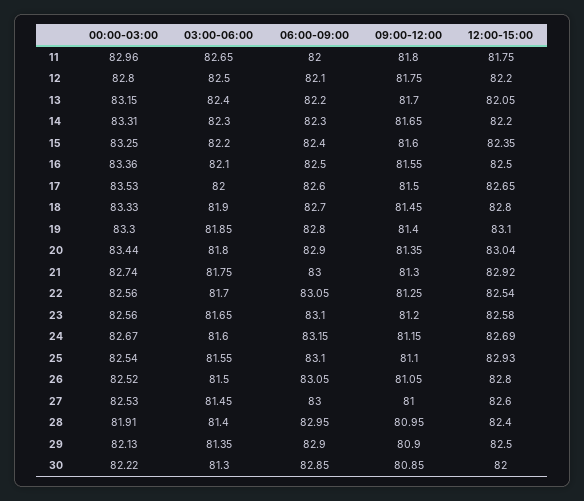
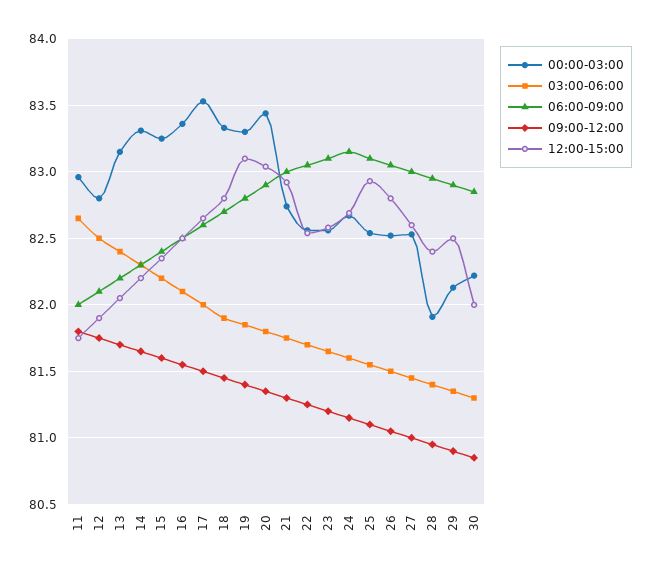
  {
    "00:00-03:00": {
      "11": 82.96,
      "12": 82.8,
      "13": 83.15,
      "14": 83.31,
      "15": 83.25,
      "16": 83.36,
      "17": 83.53,
      "18": 83.33,
      "19": 83.3,
      "20": 83.44,
      "21": 82.74,
      "22": 82.56,
      "23": 82.56,
      "24": 82.67,
      "25": 82.54,
      "26": 82.52,
      "27": 82.53,
      "28": 81.91,
      "29": 82.13,
      "30": 82.22
    },
    "03:00-06:00": {
      "11": 82.65,
      "12": 82.5,
      "13": 82.4,
      "14": 82.3,
      "15": 82.2,
      "16": 82.1,
      "17": 82,
      "18": 81.9,
      "19": 81.85,
      "20": 81.8,
      "21": 81.75,
      "22": 81.7,
      "23": 81.65,
      "24": 81.6,
      "25": 81.55,
      "26": 81.5,
      "27": 81.45,
      "28": 81.4,
      "29": 81.35,
      "30": 81.3
    },
    "06:00-09:00": {
      "11": 82,
      "12": 82.1,
      "13": 82.2,
      "14": 82.3,
      "15": 82.4,
      "16": 82.5,
      "17": 82.6,
      "18": 82.7,
      "19": 82.8,
      "20": 82.9,
      "21": 83,
      "22": 83.05,
      "23": 83.1,
      "24": 83.15,
      "25": 83.1,
      "26": 83.05,
      "27": 83,
      "28": 82.95,
      "29": 82.9,
      "30": 82.85
    },
    "09:00-12:00": {
      "11": 81.8,
      "12": 81.75,
      "13": 81.7,
      "14": 81.65,
      "15": 81.6,
      "16": 81.55,
      "17": 81.5,
      "18": 81.45,
      "19": 81.4,
      "20": 81.35,
      "21": 81.3,
      "22": 81.25,
      "23": 81.2,
      "24": 81.15,
      "25": 81.1,
      "26": 81.05,
      "27": 81,
      "28": 80.95,
      "29": 80.9,
      "30": 80.85
    },
    "12:00-15:00": {
      "11": 81.75,
-     "12": 82.2,
+     "12": 81.9,
      "13": 82.05,
      "14": 82.2,
      "15": 82.35,
      "16": 82.5,
      "17": 82.65,
      "18": 82.8,
      "19": 83.1,
      "20": 83.04,
      "21": 82.92,
      "22": 82.54,
      "23": 82.58,
      "24": 82.69,
      "25": 82.93,
      "26": 82.8,
      "27": 82.6,
      "28": 82.4,
      "29": 82.5,
      "30": 82
    }
  }

